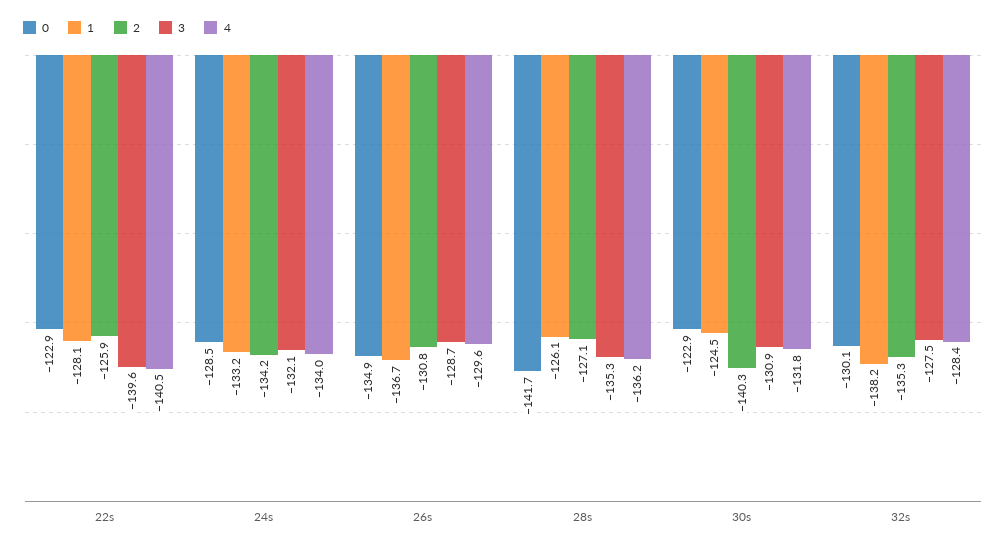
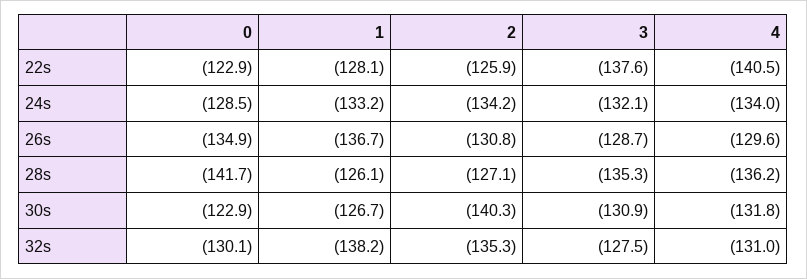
  {
    "0": {
      "22s": -122.9,
      "24s": -128.5,
      "26s": -134.9,
      "28s": -141.7,
      "30s": -122.9,
      "32s": -130.1
    },
    "1": {
      "22s": -128.1,
      "24s": -133.2,
      "26s": -136.7,
      "28s": -126.1,
-     "30s": -124.5,
+     "30s": -126.7,
      "32s": -138.2
    },
    "2": {
      "22s": -125.9,
      "24s": -134.2,
      "26s": -130.8,
      "28s": -127.1,
      "30s": -140.3,
      "32s": -135.3
    },
    "3": {
-     "22s": -139.6,
+     "22s": -137.6,
      "24s": -132.1,
      "26s": -128.7,
      "28s": -135.3,
      "30s": -130.9,
      "32s": -127.5
    },
    "4": {
      "22s": -140.5,
      "24s": -134,
      "26s": -129.6,
      "28s": -136.2,
      "30s": -131.8,
-     "32s": -128.4
+     "32s": -131
    }
  }

